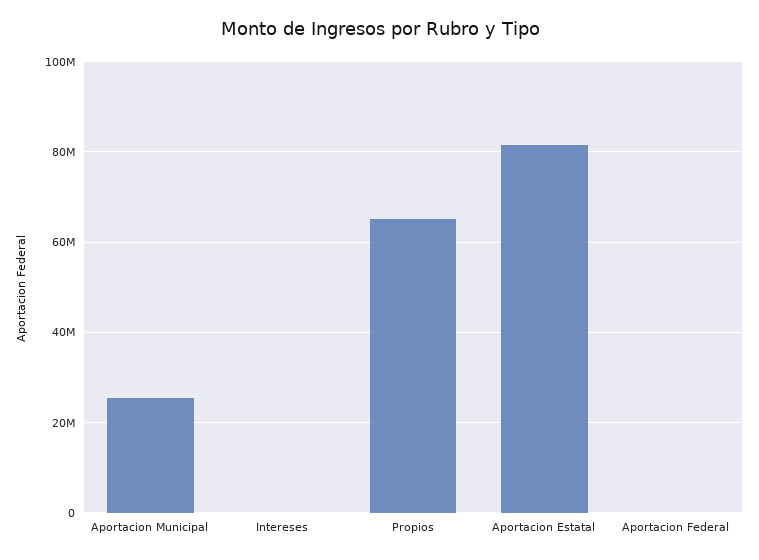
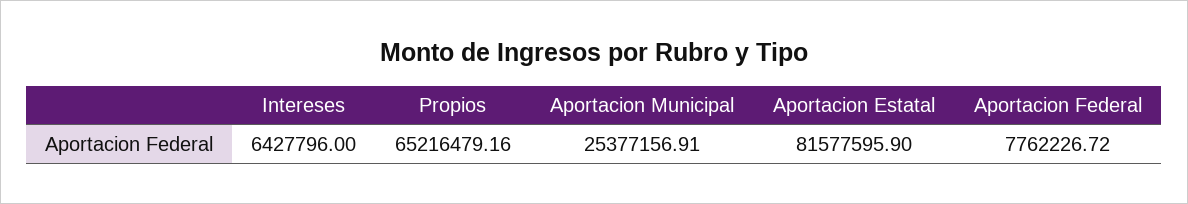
  {
    "Aportacion Municipal": 25377156.91,
-   "Intereses": 0,
+   "Intereses": 6427796,
    "Propios": 65216479.16,
    "Aportacion Estatal": 81577595.9,
-   "Aportacion Federal": 0
+   "Aportacion Federal": 7762226.72
  }

